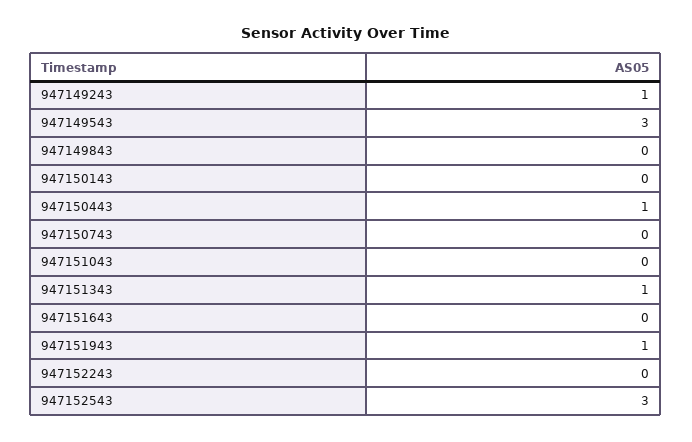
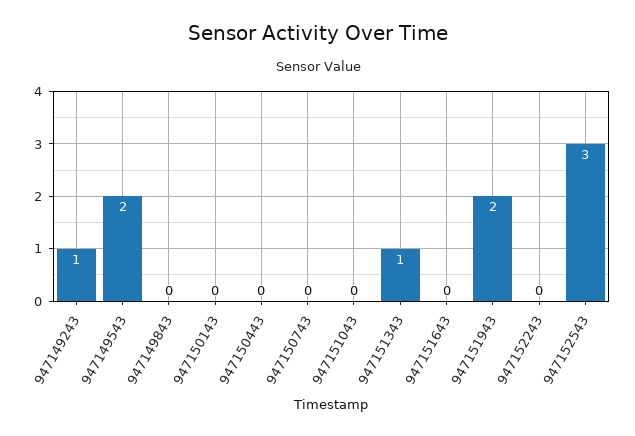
  {
    "947149243": 1,
-   "947149543": 3,
+   "947149543": 2,
    "947149843": 0,
    "947150143": 0,
-   "947150443": 1,
+   "947150443": 0,
    "947150743": 0,
    "947151043": 0,
    "947151343": 1,
    "947151643": 0,
-   "947151943": 1,
+   "947151943": 2,
    "947152243": 0,
    "947152543": 3
  }

